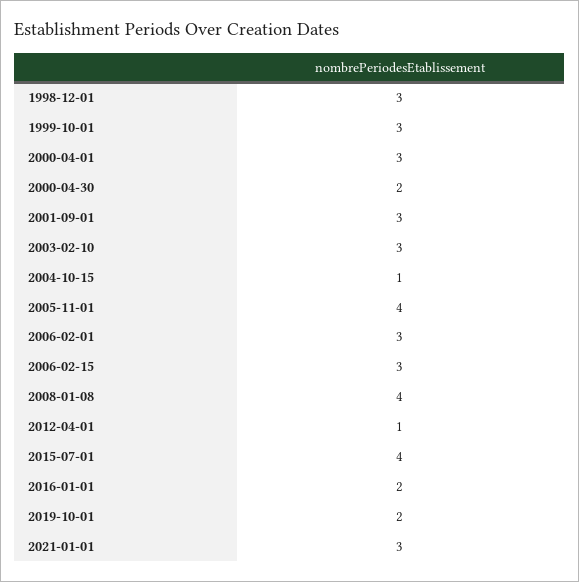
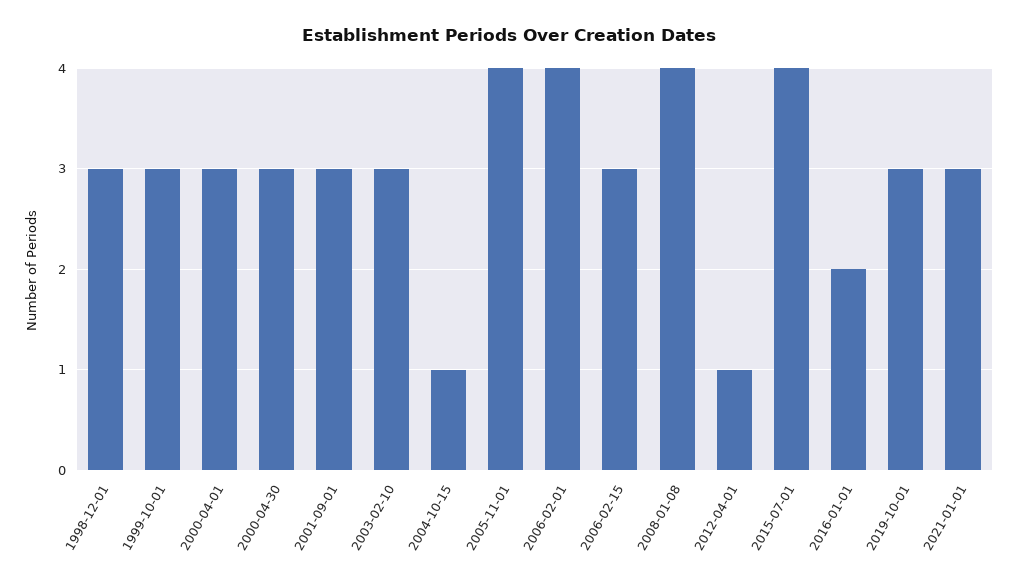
  {
    "1998-12-01": 3,
    "1999-10-01": 3,
    "2000-04-01": 3,
-   "2000-04-30": 2,
+   "2000-04-30": 3,
    "2001-09-01": 3,
    "2003-02-10": 3,
    "2004-10-15": 1,
    "2005-11-01": 4,
-   "2006-02-01": 3,
+   "2006-02-01": 4,
    "2006-02-15": 3,
    "2008-01-08": 4,
    "2012-04-01": 1,
    "2015-07-01": 4,
    "2016-01-01": 2,
-   "2019-10-01": 2,
+   "2019-10-01": 3,
    "2021-01-01": 3
  }

